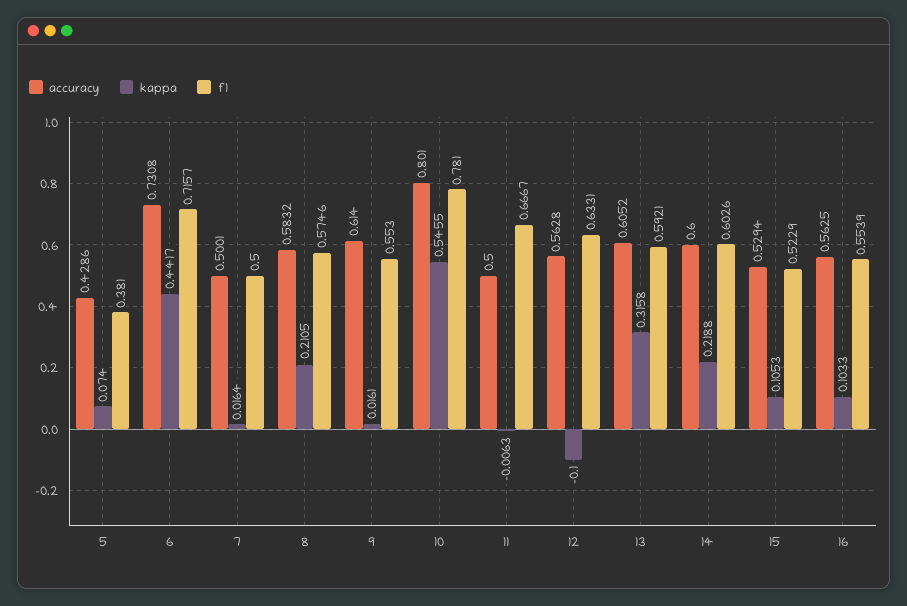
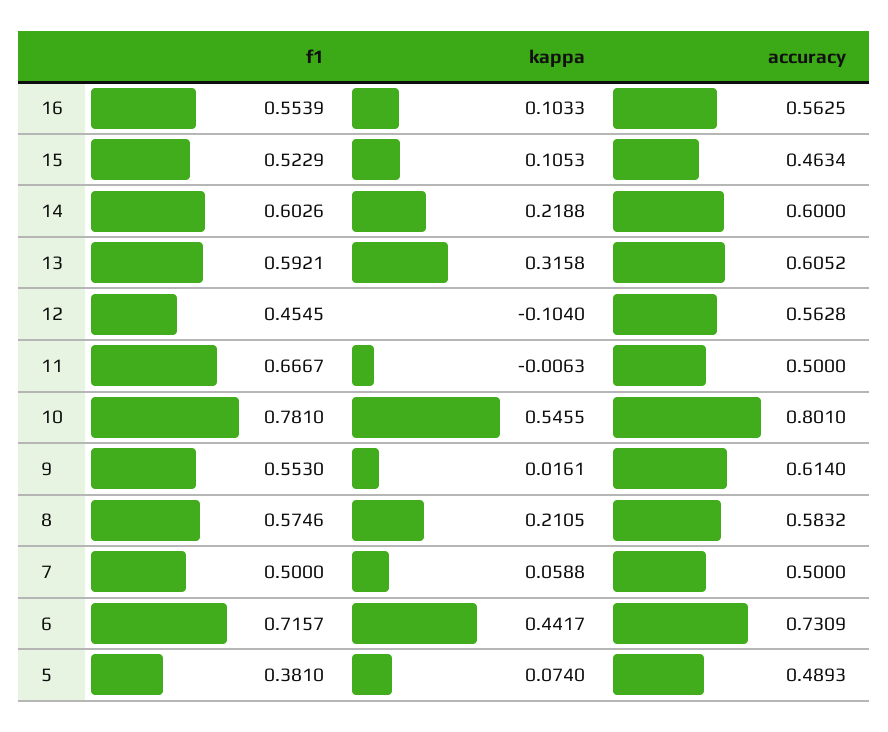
  {
    "accuracy": {
-     "5": 0.4286,
+     "5": 0.4893,
-     "6": 0.7308,
+     "6": 0.7309,
-     "7": 0.5001,
+     "7": 0.5,
      "8": 0.5832,
      "9": 0.614,
      "10": 0.801,
      "11": 0.5,
      "12": 0.5628,
      "13": 0.6052,
      "14": 0.6,
-     "15": 0.5294,
+     "15": 0.4634,
      "16": 0.5625
    },
    "kappa": {
      "5": 0.074,
      "6": 0.4417,
-     "7": 0.0164,
+     "7": 0.0588,
      "8": 0.2105,
      "9": 0.0161,
      "10": 0.5455,
      "11": -0.0063,
-     "12": -0.1,
+     "12": -0.104,
      "13": 0.3158,
      "14": 0.2188,
      "15": 0.1053,
      "16": 0.1033
    },
    "f1": {
      "5": 0.381,
      "6": 0.7157,
      "7": 0.5,
      "8": 0.5746,
      "9": 0.553,
      "10": 0.781,
      "11": 0.6667,
-     "12": 0.6331,
+     "12": 0.4545,
      "13": 0.5921,
      "14": 0.6026,
      "15": 0.5229,
      "16": 0.5539
    }
  }

